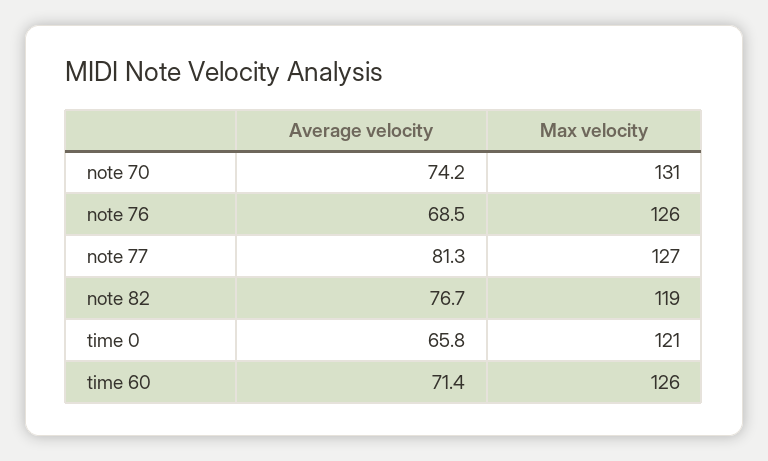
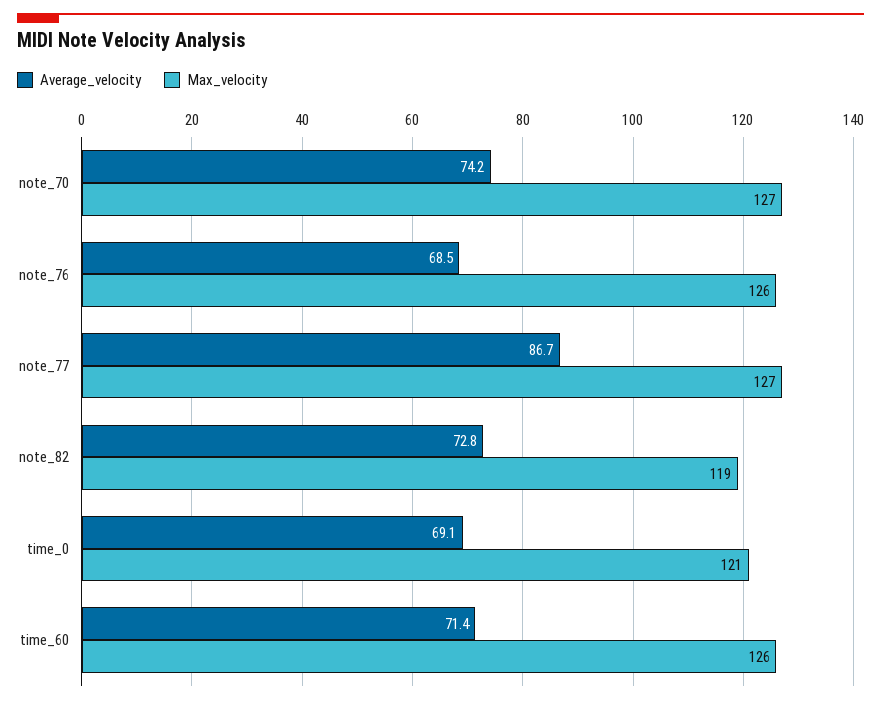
  {
    "Average velocity": {
      "note 70": 74.2,
      "note 76": 68.5,
-     "note 77": 81.3,
+     "note 77": 86.7,
-     "note 82": 76.7,
+     "note 82": 72.8,
-     "time 0": 65.8,
+     "time 0": 69.1,
      "time 60": 71.4
    },
    "Max velocity": {
-     "note 70": 131,
+     "note 70": 127,
      "note 76": 126,
      "note 77": 127,
      "note 82": 119,
      "time 0": 121,
      "time 60": 126
    }
  }

